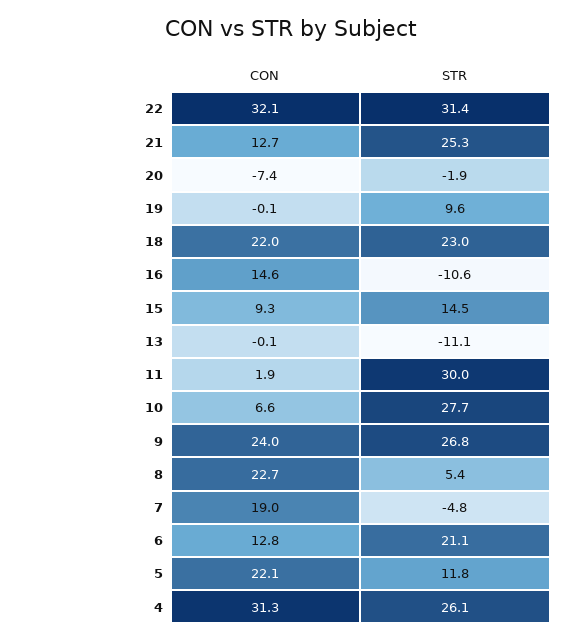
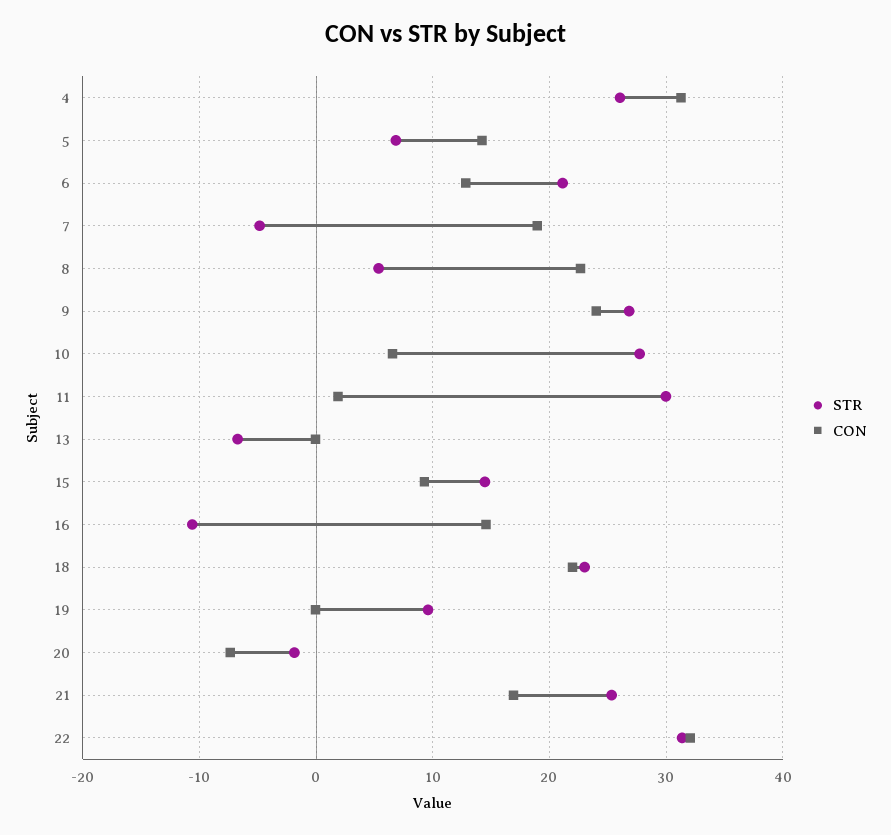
  {
    "CON": {
      "22": 32.1,
-     "21": 12.7,
+     "21": 17,
      "20": -7.4,
      "19": -0.1,
      "18": 22,
      "16": 14.6,
      "15": 9.3,
      "13": -0.1,
      "11": 1.9,
      "10": 6.6,
      "9": 24,
      "8": 22.7,
      "7": 19,
      "6": 12.8,
-     "5": 22.1,
+     "5": 14,
      "4": 31.3
    },
    "STR": {
      "22": 31.4,
      "21": 25.3,
      "20": -1.9,
      "19": 9.6,
      "18": 23,
      "16": -10.6,
      "15": 14.5,
-     "13": -11.1,
+     "13": -7,
      "11": 30,
      "10": 27.7,
      "9": 26.8,
      "8": 5.4,
      "7": -4.8,
      "6": 21.1,
-     "5": 11.8,
+     "5": 7,
      "4": 26.1
    }
  }

